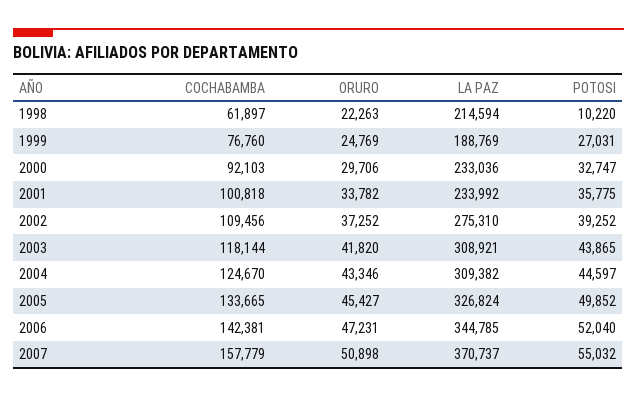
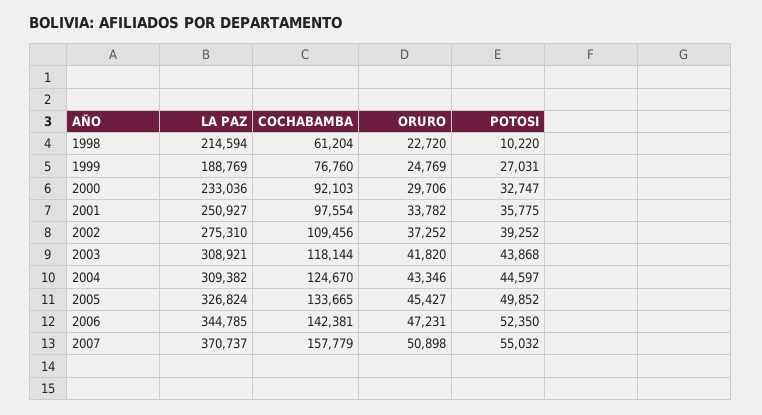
  {
    "COCHABAMBA": {
-     "1998": 61897,
+     "1998": 61204,
      "1999": 76760,
      "2000": 92103,
-     "2001": 100818,
+     "2001": 97554,
      "2002": 109456,
      "2003": 118144,
      "2004": 124670,
      "2005": 133665,
      "2006": 142381,
      "2007": 157779
    },
    "ORURO": {
-     "1998": 22263,
+     "1998": 22720,
      "1999": 24769,
      "2000": 29706,
      "2001": 33782,
      "2002": 37252,
      "2003": 41820,
      "2004": 43346,
      "2005": 45427,
      "2006": 47231,
      "2007": 50898
    },
    "LA PAZ": {
      "1998": 214594,
      "1999": 188769,
      "2000": 233036,
-     "2001": 233992,
+     "2001": 250927,
      "2002": 275310,
      "2003": 308921,
      "2004": 309382,
      "2005": 326824,
      "2006": 344785,
      "2007": 370737
    },
    "POTOSI": {
      "1998": 10220,
      "1999": 27031,
      "2000": 32747,
      "2001": 35775,
      "2002": 39252,
-     "2003": 43865,
+     "2003": 43868,
      "2004": 44597,
      "2005": 49852,
-     "2006": 52040,
+     "2006": 52350,
      "2007": 55032
    }
  }

